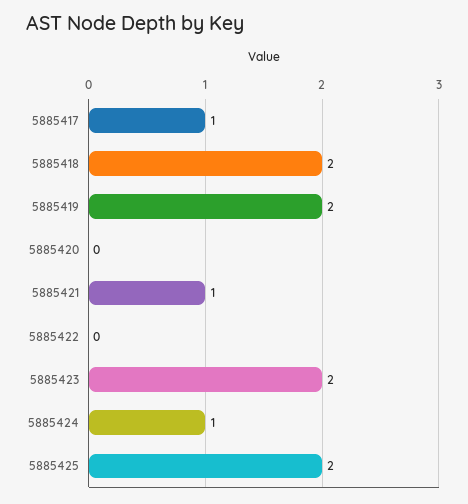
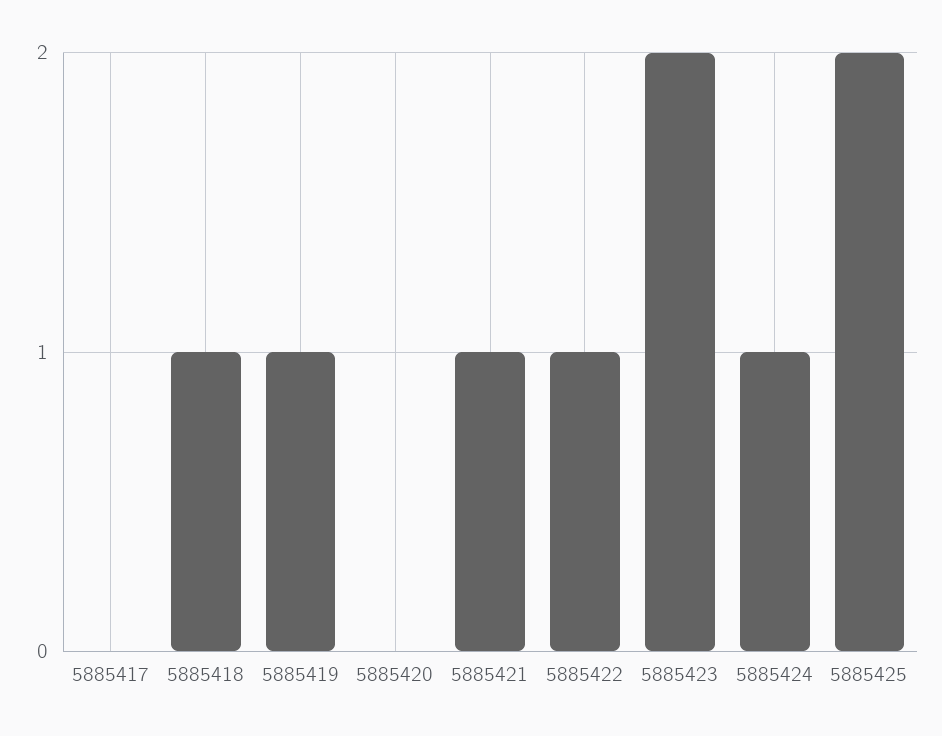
  {
-   "5885417": 1,
+   "5885417": 0,
-   "5885418": 2,
+   "5885418": 1,
-   "5885419": 2,
+   "5885419": 1,
    "5885420": 0,
    "5885421": 1,
-   "5885422": 0,
+   "5885422": 1,
    "5885423": 2,
    "5885424": 1,
    "5885425": 2
  }

